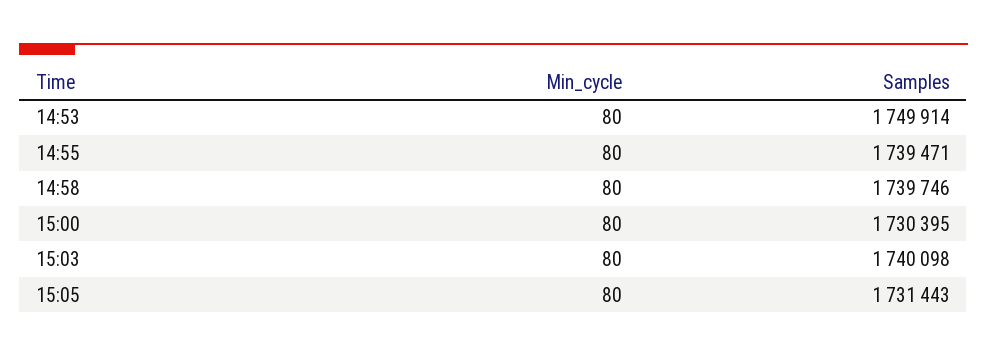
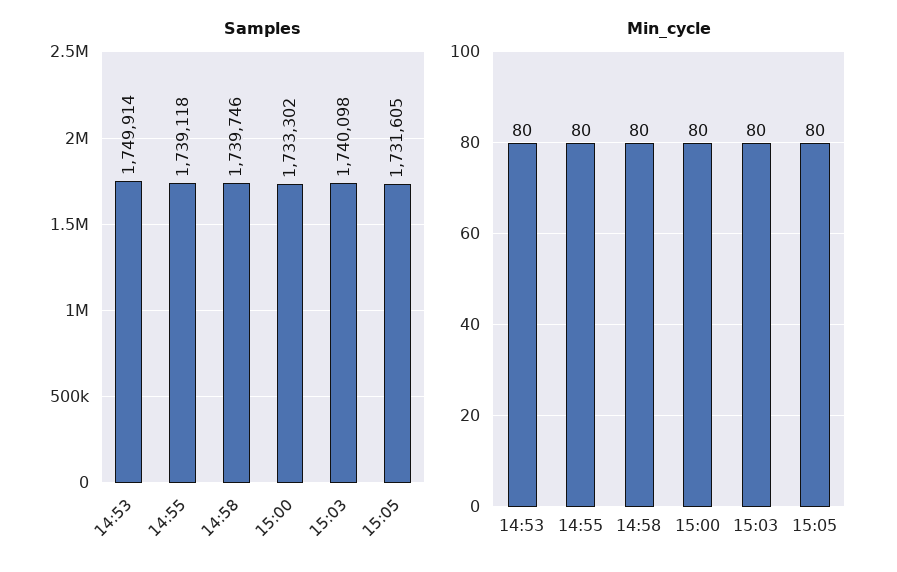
  {
    "Min_cycle": {
      "14:53": 80,
      "14:55": 80,
      "14:58": 80,
      "15:00": 80,
      "15:03": 80,
      "15:05": 80
    },
    "Samples": {
      "14:53": 1749914,
-     "14:55": 1739471,
+     "14:55": 1739118,
      "14:58": 1739746,
-     "15:00": 1730395,
+     "15:00": 1733302,
      "15:03": 1740098,
-     "15:05": 1731443
+     "15:05": 1731605
    }
  }

